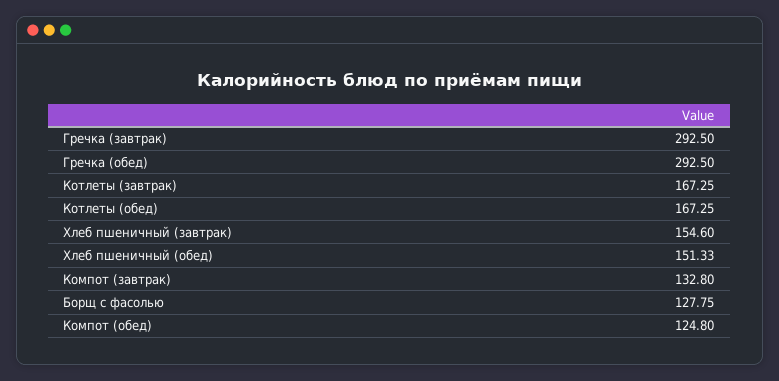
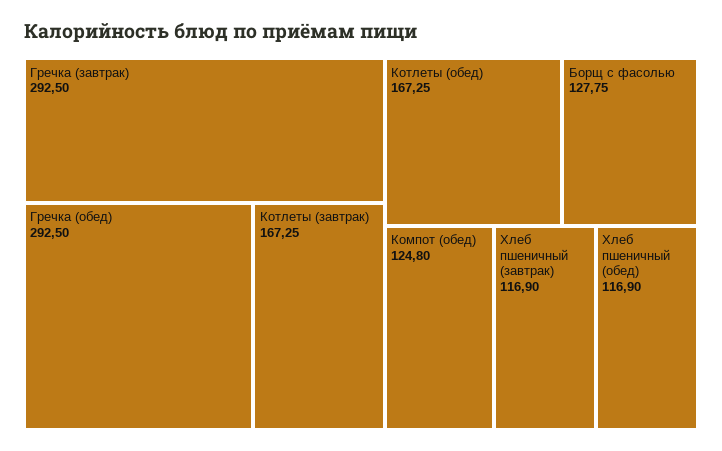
  {
    "Гречка (завтрак)": 292.5,
    "Гречка (обед)": 292.5,
    "Котлеты (завтрак)": 167.25,
    "Котлеты (обед)": 167.25,
-   "Хлеб пшеничный (завтрак)": 154.6,
+   "Хлеб пшеничный (завтрак)": 116.9,
-   "Хлеб пшеничный (обед)": 151.33,
+   "Хлеб пшеничный (обед)": 116.9,
-   "Компот (завтрак)": 132.8,
    "Борщ с фасолью": 127.75,
    "Компот (обед)": 124.8
  }

